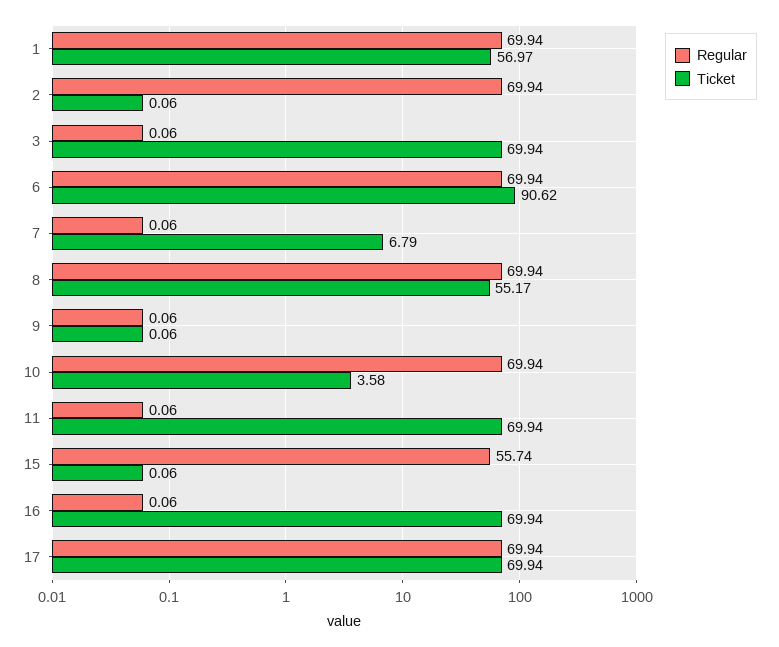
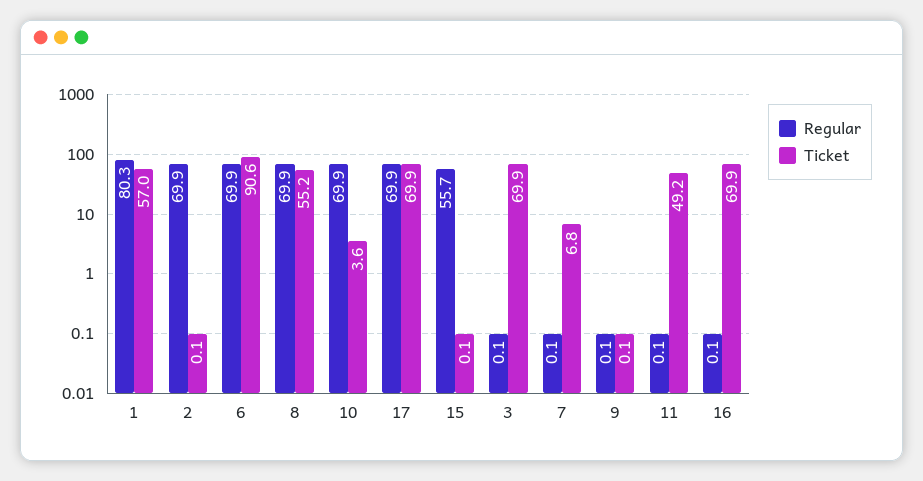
  {
    "Regular": {
-     "1": 69.94,
+     "1": 80.3,
      "2": 69.94,
      "3": 0.06,
      "6": 69.94,
      "7": 0.06,
      "8": 69.94,
      "9": 0.06,
      "10": 69.94,
      "11": 0.06,
      "15": 55.74,
      "16": 0.06,
      "17": 69.94
    },
    "Ticket": {
      "1": 56.97,
      "2": 0.06,
      "3": 69.94,
      "6": 90.62,
      "7": 6.79,
      "8": 55.17,
      "9": 0.06,
      "10": 3.58,
-     "11": 69.94,
+     "11": 49.2,
      "15": 0.06,
      "16": 69.94,
      "17": 69.94
    }
  }

